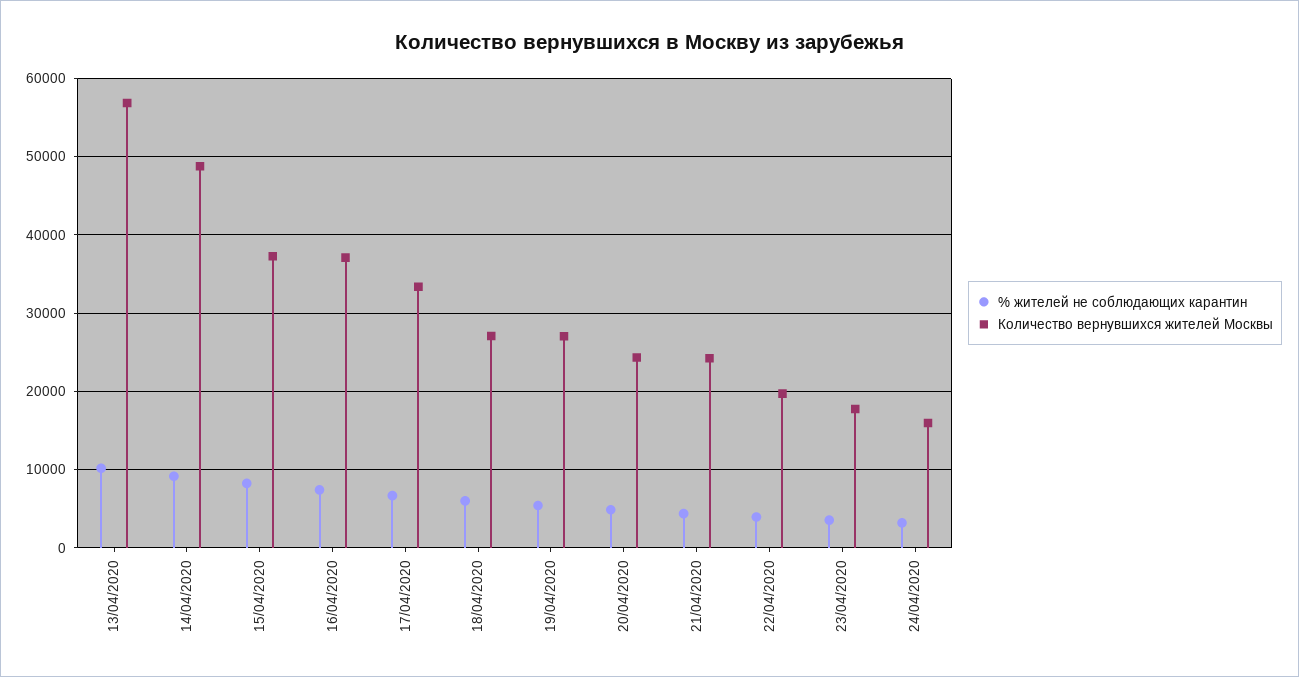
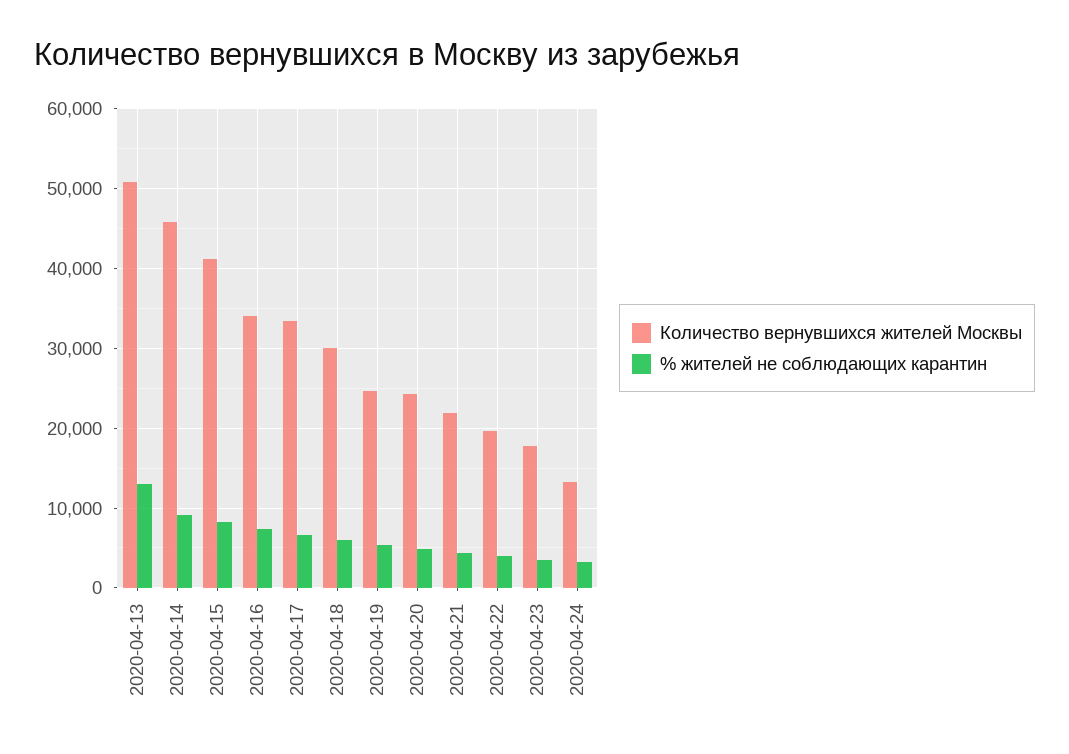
  {
    "% жителей не соблюдающих карантин": {
-     "13/04/2020": 10000,
+     "13/04/2020": 13000,
      "14/04/2020": 9000,
      "15/04/2020": 8000,
      "16/04/2020": 7000,
      "17/04/2020": 7000,
      "18/04/2020": 6000,
      "19/04/2020": 5000,
      "20/04/2020": 5000,
      "21/04/2020": 4000,
      "22/04/2020": 4000,
      "23/04/2020": 4000,
      "24/04/2020": 3000
    },
    "Количество вернувшихся жителей Москвы": {
-     "13/04/2020": 57000,
+     "13/04/2020": 51000,
-     "14/04/2020": 49000,
+     "14/04/2020": 46000,
-     "15/04/2020": 37000,
+     "15/04/2020": 41000,
-     "16/04/2020": 37000,
+     "16/04/2020": 34000,
      "17/04/2020": 33000,
-     "18/04/2020": 27000,
+     "18/04/2020": 30000,
-     "19/04/2020": 27000,
+     "19/04/2020": 25000,
      "20/04/2020": 24000,
-     "21/04/2020": 24000,
+     "21/04/2020": 22000,
      "22/04/2020": 20000,
      "23/04/2020": 18000,
-     "24/04/2020": 16000
+     "24/04/2020": 13000
    }
  }

